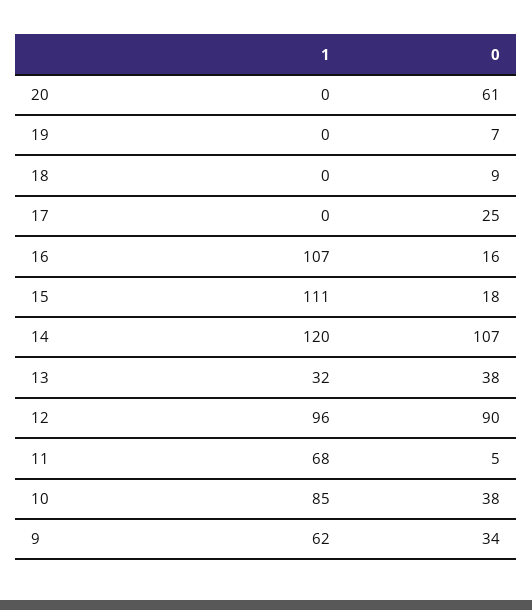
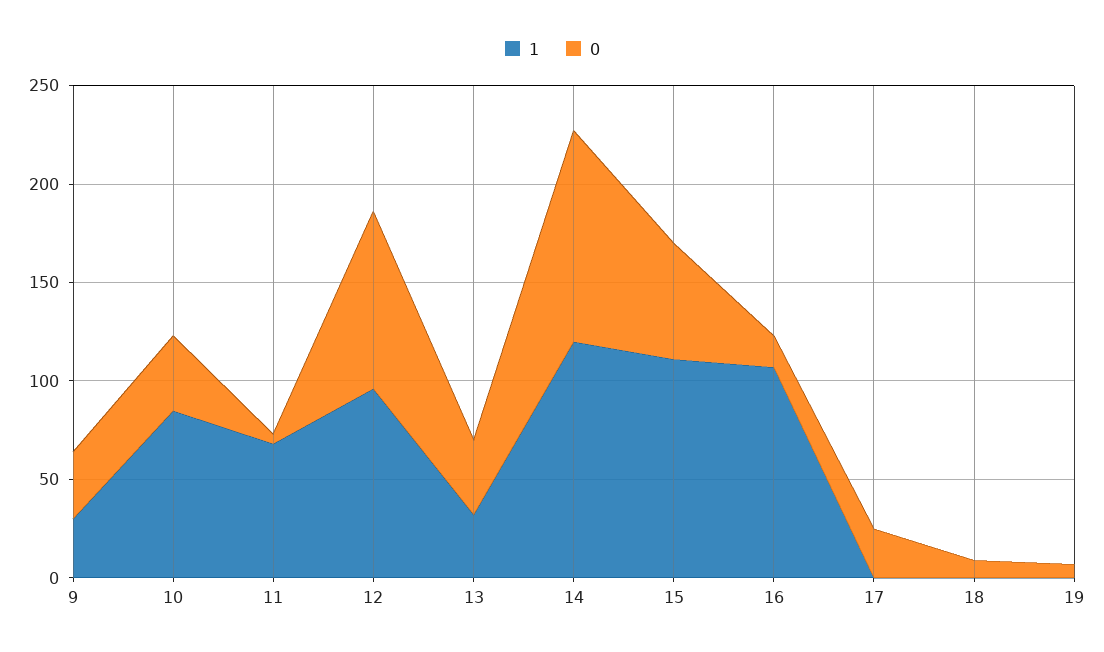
  {
    "1": {
-     "20": 0,
      "19": 0,
      "18": 0,
      "17": 0,
      "16": 107,
      "15": 111,
      "14": 120,
      "13": 32,
      "12": 96,
      "11": 68,
      "10": 85,
-     "9": 62
+     "9": 30
    },
    "0": {
-     "20": 61,
      "19": 7,
      "18": 9,
      "17": 25,
      "16": 16,
-     "15": 18,
+     "15": 60,
      "14": 107,
      "13": 38,
      "12": 90,
      "11": 5,
      "10": 38,
      "9": 34
    }
  }

